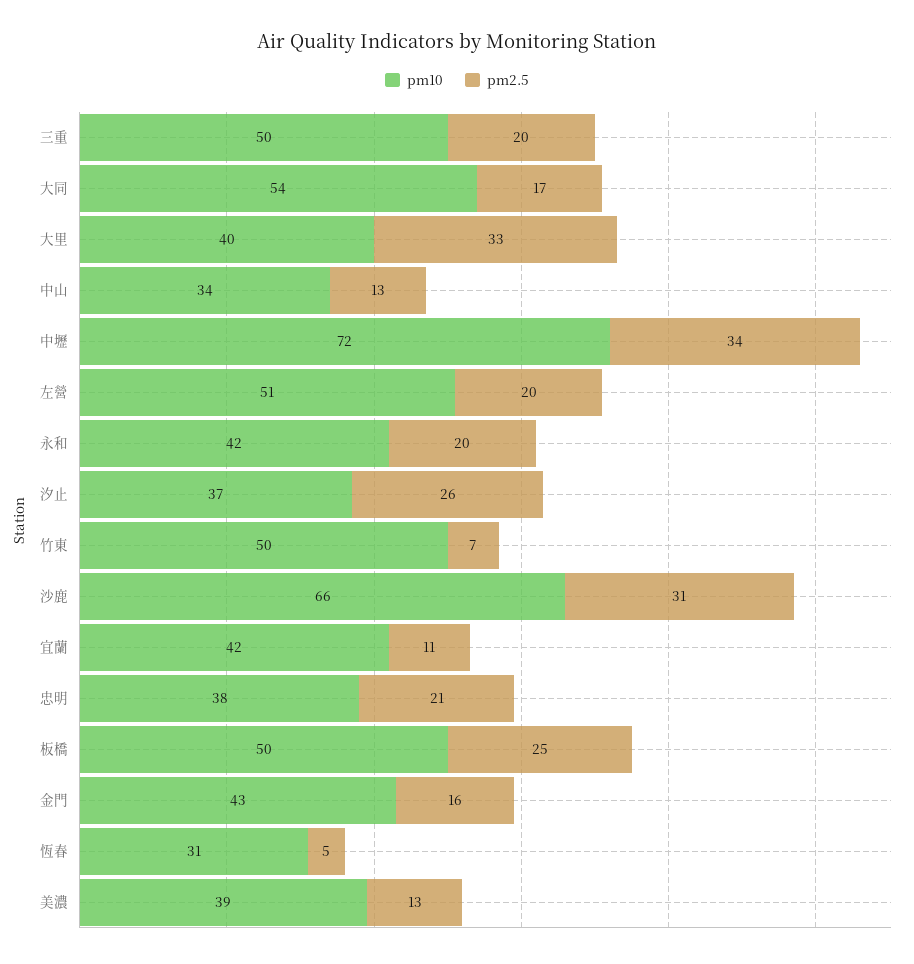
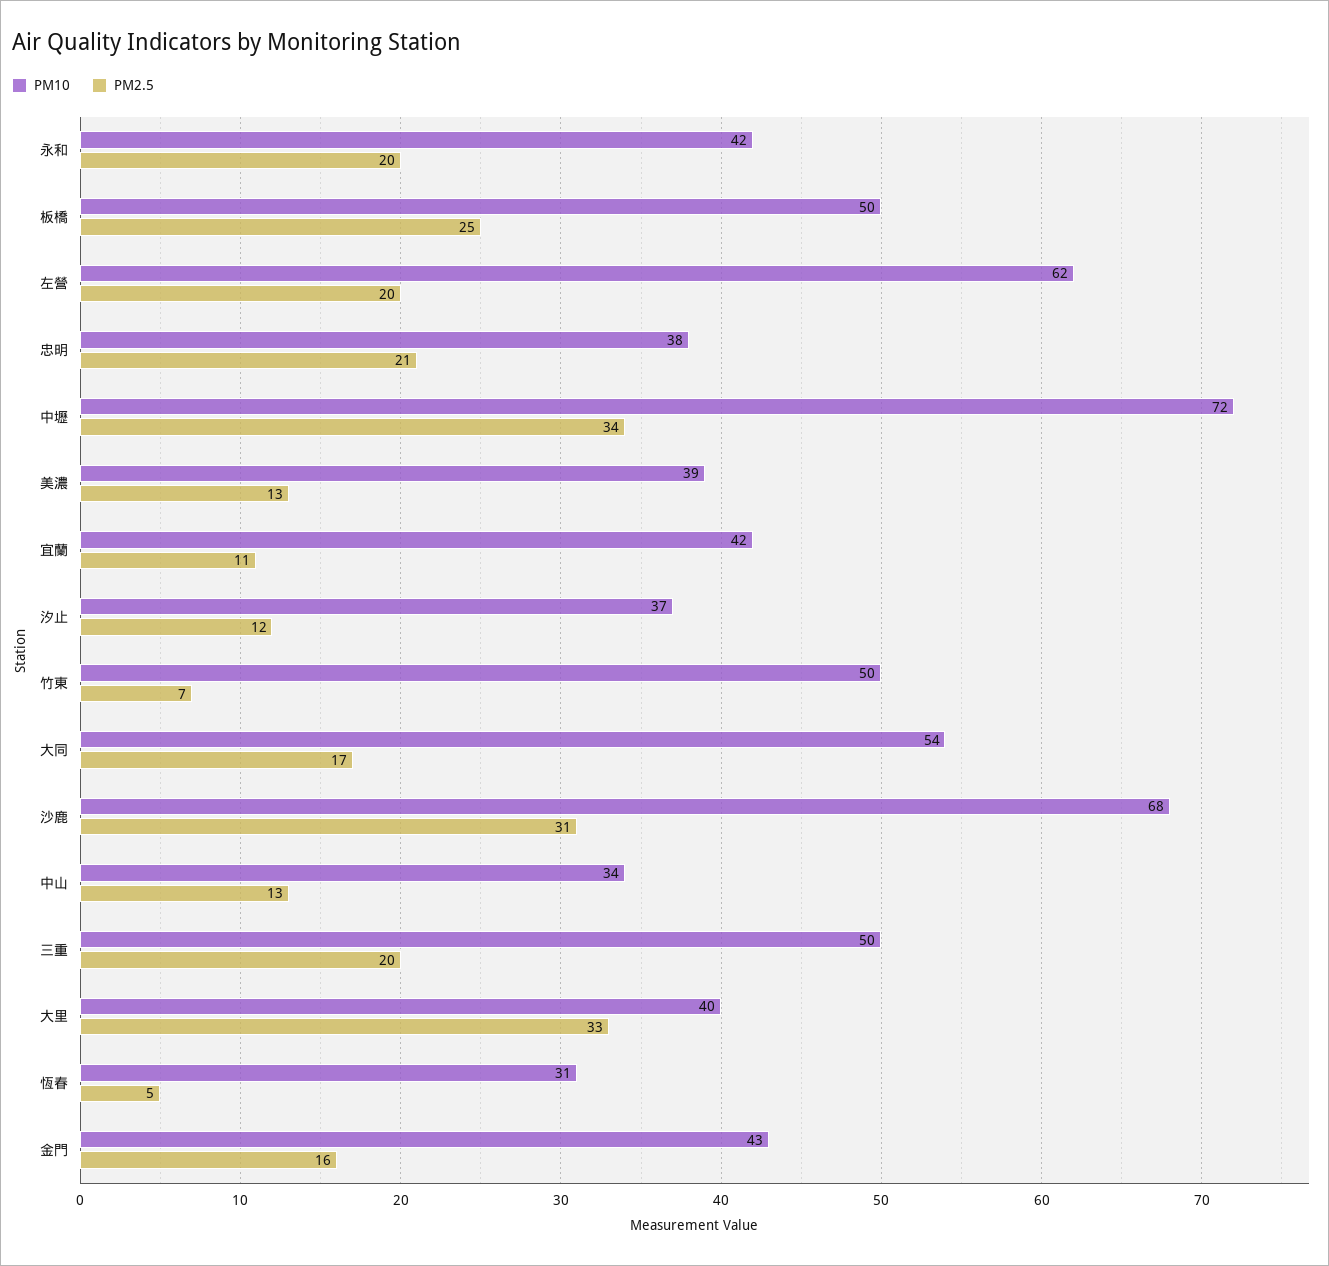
  {
    "pm10": {
      "三重": 50,
      "大同": 54,
      "大里": 40,
      "中山": 34,
      "中壢": 72,
-     "左營": 51,
+     "左營": 62,
      "永和": 42,
      "汐止": 37,
      "竹東": 50,
-     "沙鹿": 66,
+     "沙鹿": 68,
      "宜蘭": 42,
      "忠明": 38,
      "板橋": 50,
      "金門": 43,
      "恆春": 31,
      "美濃": 39
    },
    "pm2.5": {
      "三重": 20,
      "大同": 17,
      "大里": 33,
      "中山": 13,
      "中壢": 34,
      "左營": 20,
      "永和": 20,
-     "汐止": 26,
+     "汐止": 12,
      "竹東": 7,
      "沙鹿": 31,
      "宜蘭": 11,
      "忠明": 21,
      "板橋": 25,
      "金門": 16,
      "恆春": 5,
      "美濃": 13
    }
  }

